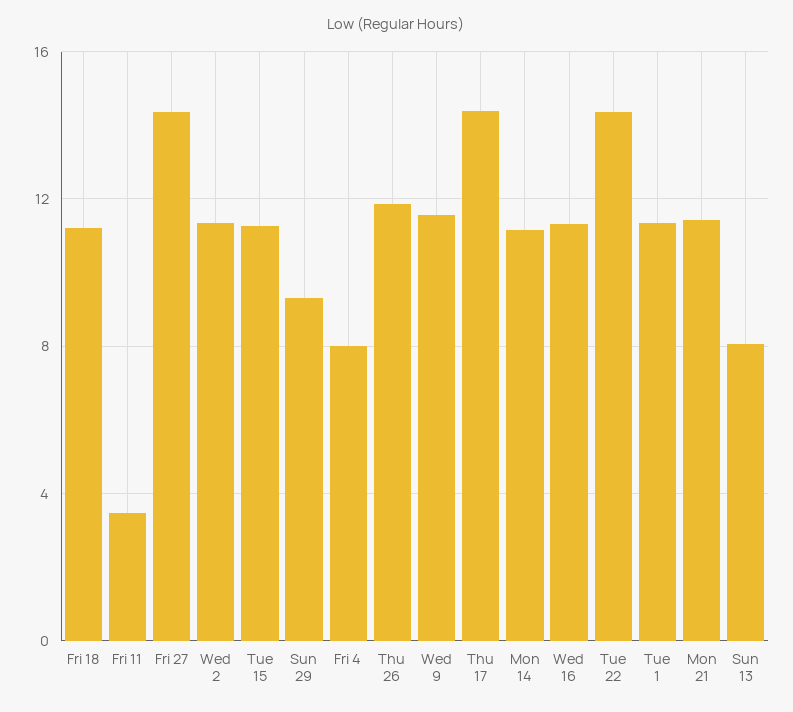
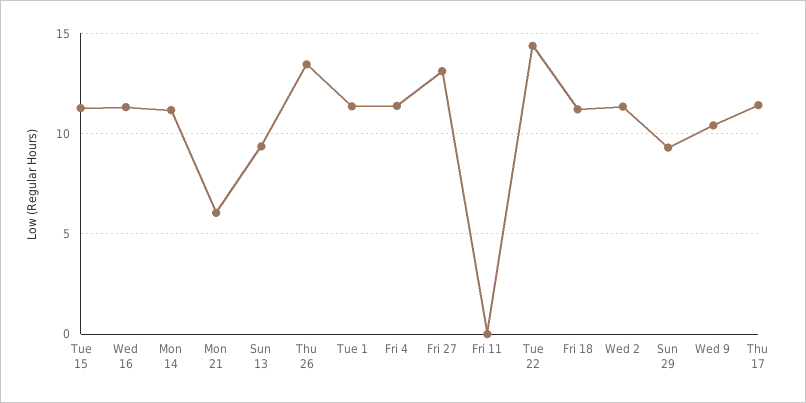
  {
    "Fri 18": 11,
-   "Fri 11": 3.5,
+   "Fri 11": 0,
-   "Fri 27": 14.5,
+   "Fri 27": 13,
    "Wed 2": 11.5,
    "Tue 15": 11.5,
    "Sun 29": 9.5,
-   "Fri 4": 8,
+   "Fri 4": 11.5,
-   "Thu 26": 12,
+   "Thu 26": 13.5,
-   "Wed 9": 11.5,
+   "Wed 9": 10.5,
-   "Thu 17": 14.5,
+   "Thu 17": 11.5,
    "Mon 14": 11,
    "Wed 16": 11.5,
    "Tue 22": 14.5,
    "Tue 1": 11.5,
-   "Mon 21": 11.5,
+   "Mon 21": 6,
-   "Sun 13": 8
+   "Sun 13": 9.5
  }

